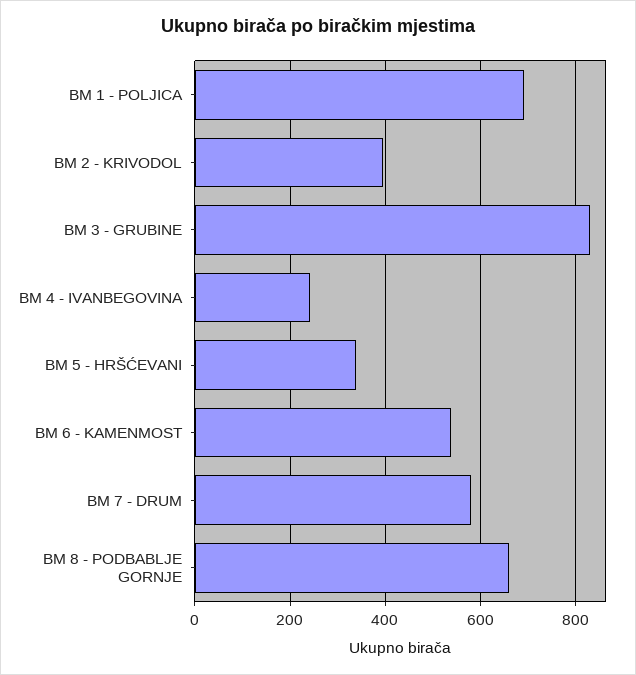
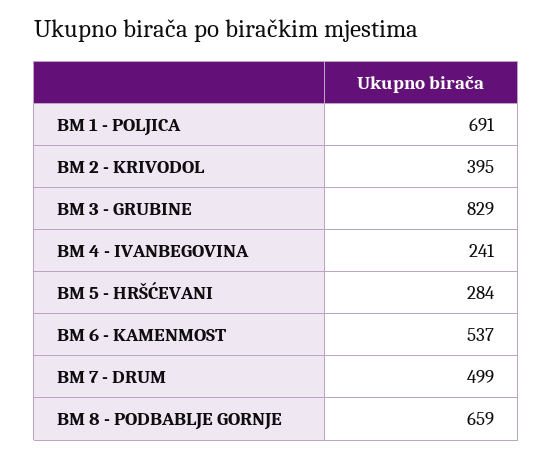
  {
    "BM 1 - POLJICA": 691,
    "BM 2 - KRIVODOL": 395,
    "BM 3 - GRUBINE": 829,
    "BM 4 - IVANBEGOVINA": 241,
-   "BM 5 - HRŠĆEVANI": 340,
+   "BM 5 - HRŠĆEVANI": 284,
    "BM 6 - KAMENMOST": 537,
-   "BM 7 - DRUM": 580,
+   "BM 7 - DRUM": 499,
    "BM 8 - PODBABLJE GORNJE": 659
  }

